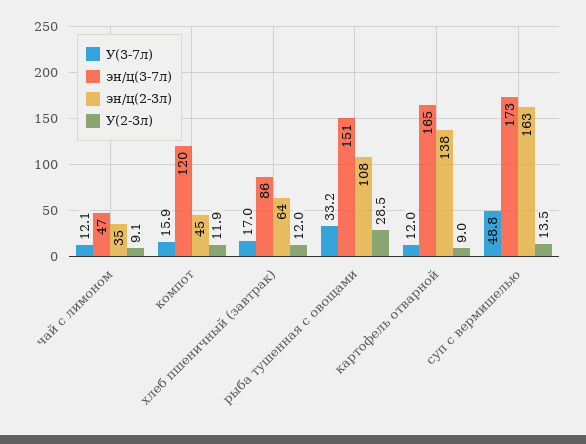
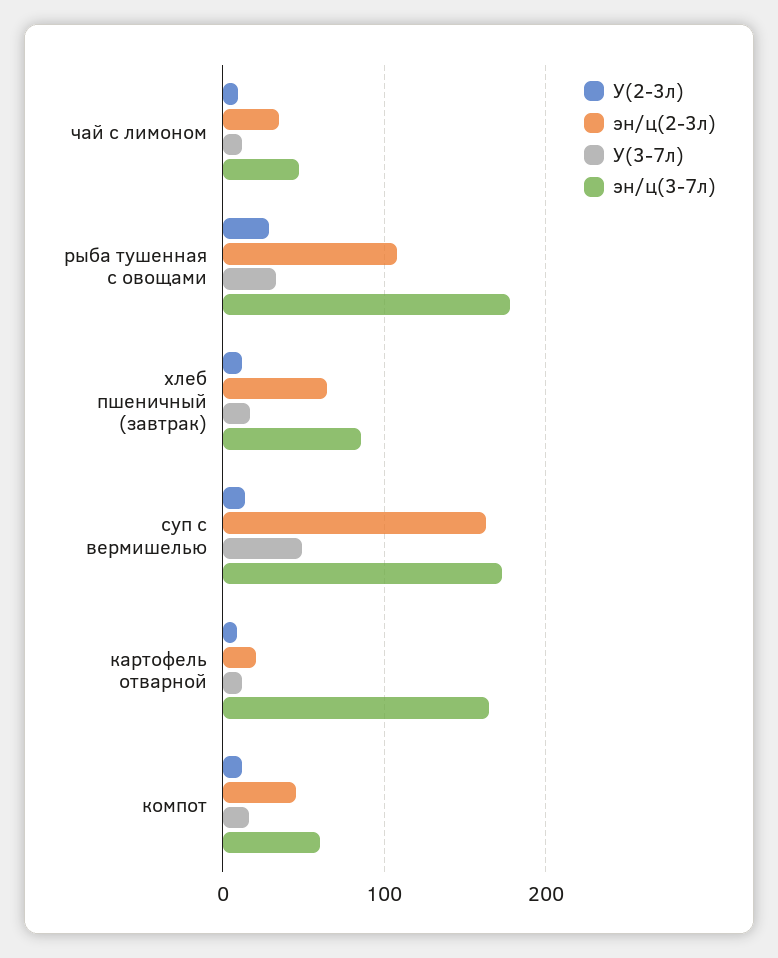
  {
    "У(3-7л)": {
      "чай с лимоном": 12.1,
      "компот": 15.9,
      "хлеб пшеничный (завтрак)": 17,
      "рыба тушенная с овощами": 33.2,
      "картофель отварной": 12,
      "суп с вермишелью": 48.8
    },
    "эн/ц(3-7л)": {
      "чай с лимоном": 47,
-     "компот": 120,
+     "компот": 60,
      "хлеб пшеничный (завтрак)": 86,
-     "рыба тушенная с овощами": 151,
+     "рыба тушенная с овощами": 180,
      "картофель отварной": 165,
      "суп с вермишелью": 173
    },
    "эн/ц(2-3л)": {
      "чай с лимоном": 35,
      "компот": 45,
      "хлеб пшеничный (завтрак)": 64,
      "рыба тушенная с овощами": 108,
-     "картофель отварной": 138,
+     "картофель отварной": 20,
      "суп с вермишелью": 163
    },
    "У(2-3л)": {
      "чай с лимоном": 9.1,
      "компот": 11.9,
      "хлеб пшеничный (завтрак)": 12,
      "рыба тушенная с овощами": 28.5,
      "картофель отварной": 9,
      "суп с вермишелью": 13.5
    }
  }

